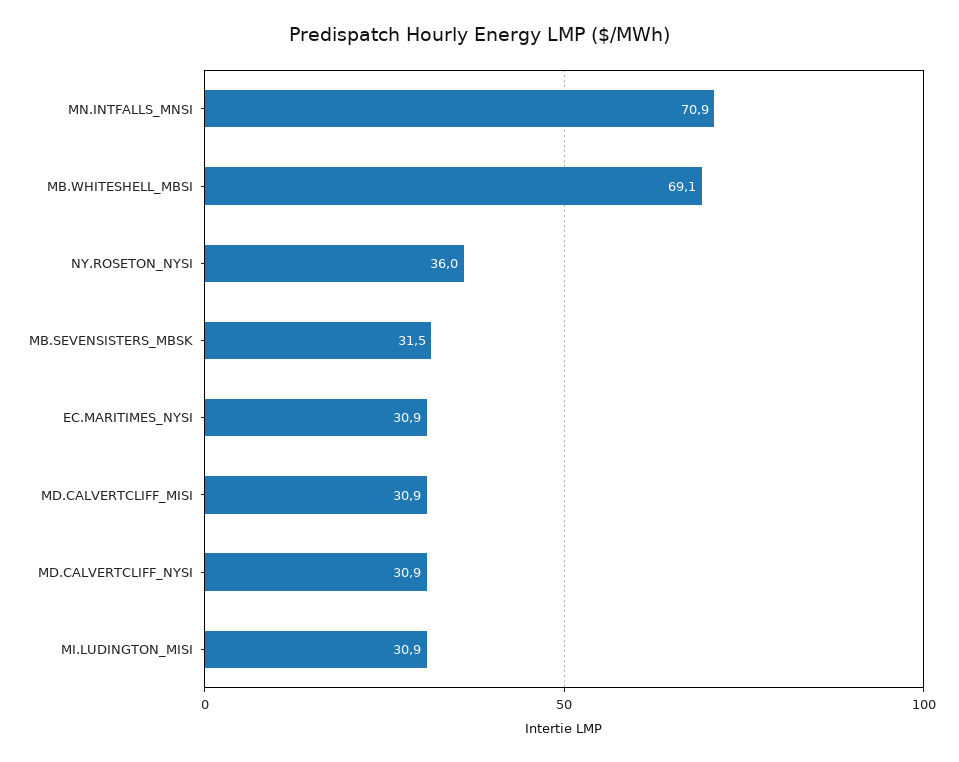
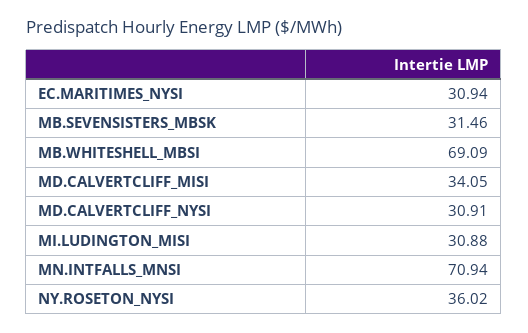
  {
    "MN.INTFALLS_MNSI": 70.94,
    "MB.WHITESHELL_MBSI": 69.09,
    "NY.ROSETON_NYSI": 36.02,
    "MB.SEVENSISTERS_MBSK": 31.46,
    "EC.MARITIMES_NYSI": 30.94,
-   "MD.CALVERTCLIFF_MISI": 30.9,
+   "MD.CALVERTCLIFF_MISI": 34.05,
    "MD.CALVERTCLIFF_NYSI": 30.91,
    "MI.LUDINGTON_MISI": 30.88
  }

